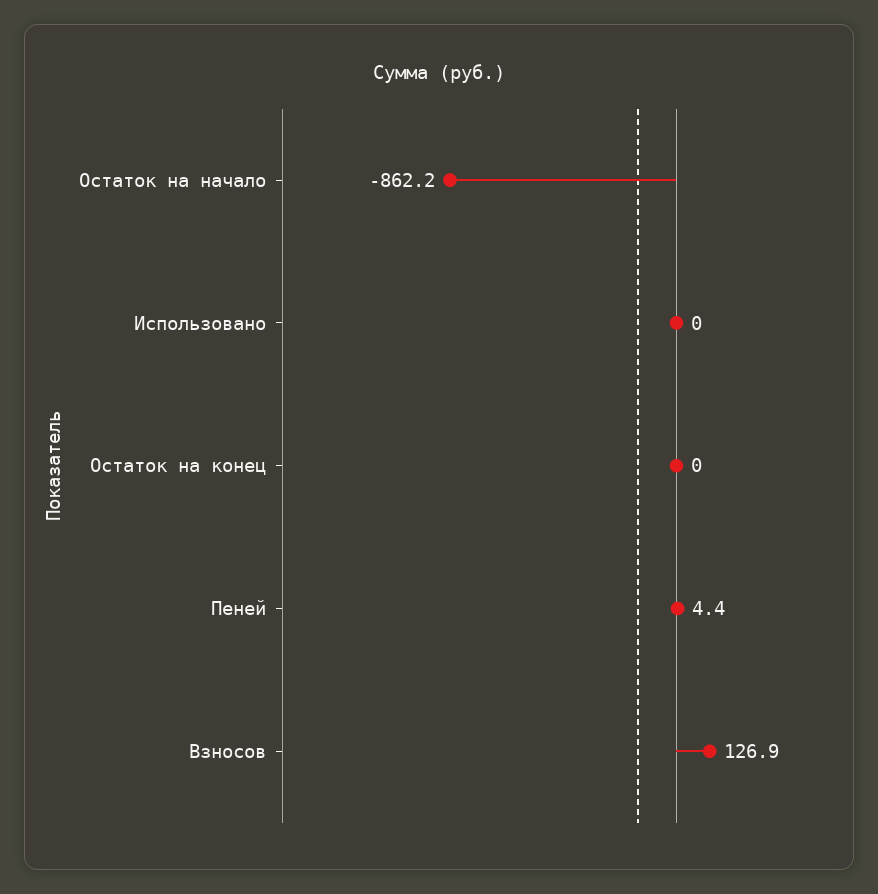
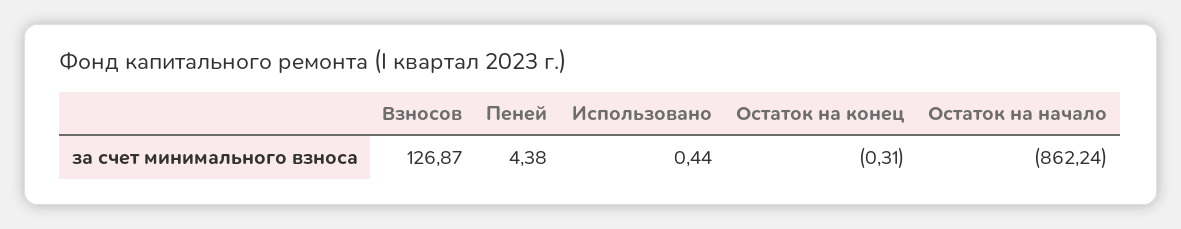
  {
    "Остаток на начало": -862.24,
-   "Использовано": 0,
+   "Использовано": 0.44,
-   "Остаток на конец": 0,
+   "Остаток на конец": -0.31,
    "Пеней": 4.38,
    "Взносов": 126.87
  }

